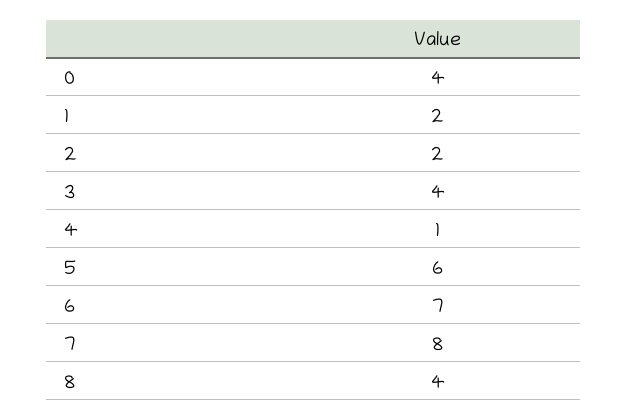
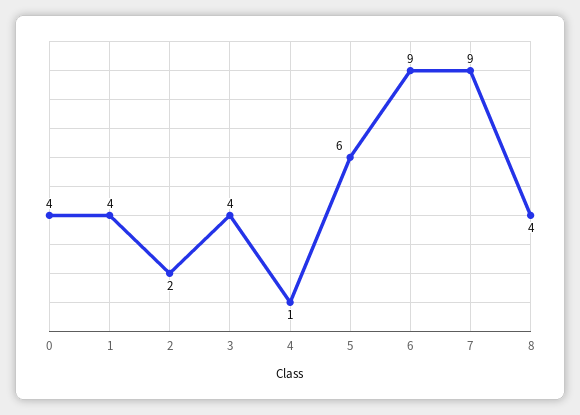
  {
    "0": 4,
-   "1": 2,
+   "1": 4,
    "2": 2,
    "3": 4,
    "4": 1,
    "5": 6,
-   "6": 7,
+   "6": 9,
-   "7": 8,
+   "7": 9,
    "8": 4
  }

